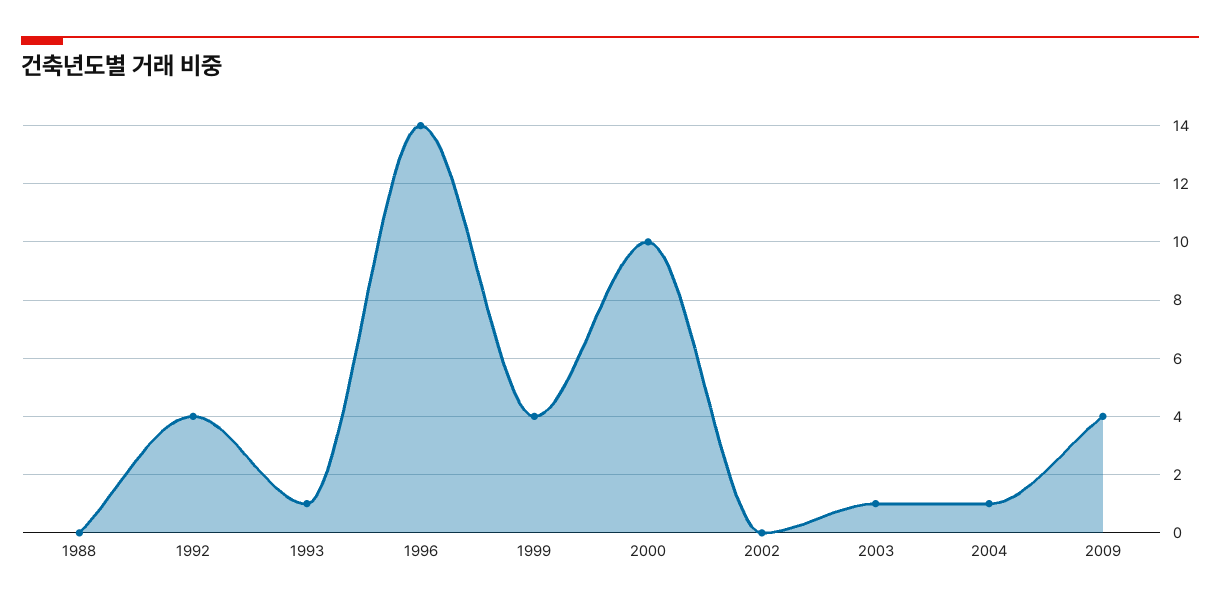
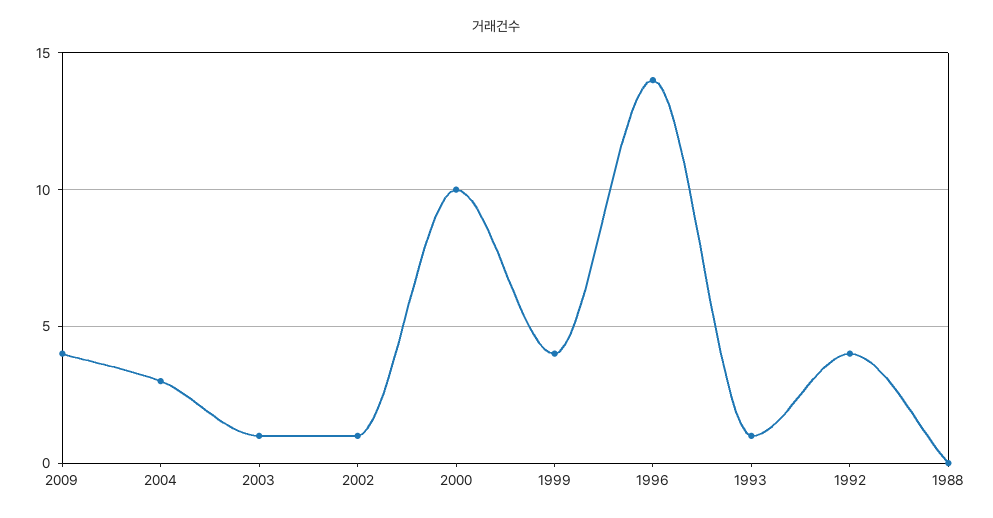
  {
    "1988": 0,
    "1992": 4,
    "1993": 1,
    "1996": 14,
    "1999": 4,
    "2000": 10,
-   "2002": 0,
+   "2002": 1,
    "2003": 1,
-   "2004": 1,
+   "2004": 3,
    "2009": 4
  }

